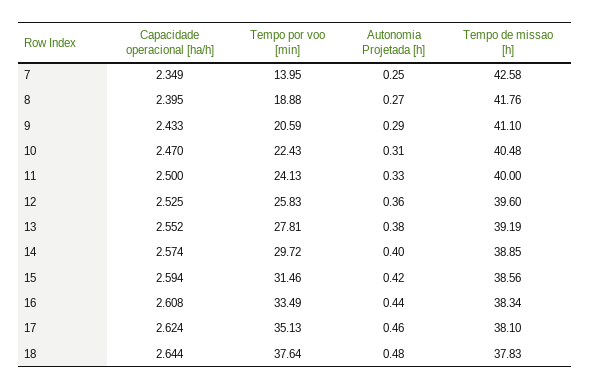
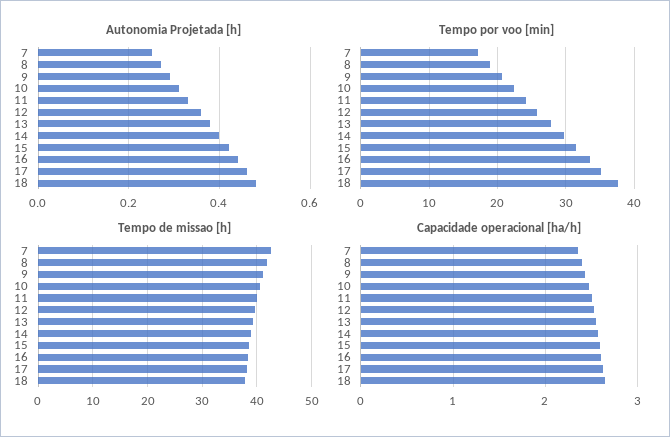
  {
    "Capacidade operacional [ha/h]": {
      "7": 2.349,
      "8": 2.395,
      "9": 2.433,
      "10": 2.47,
      "11": 2.5,
      "12": 2.525,
      "13": 2.552,
      "14": 2.574,
      "15": 2.594,
      "16": 2.608,
      "17": 2.624,
      "18": 2.644
    },
    "Tempo por voo [min]": {
-     "7": 13.95,
+     "7": 17,
      "8": 18.88,
      "9": 20.59,
      "10": 22.43,
      "11": 24.13,
      "12": 25.83,
      "13": 27.81,
      "14": 29.72,
      "15": 31.46,
      "16": 33.49,
      "17": 35.13,
      "18": 37.64
    },
    "Autonomia Projetada [h]": {
      "7": 0.25,
      "8": 0.27,
      "9": 0.29,
      "10": 0.31,
      "11": 0.33,
      "12": 0.36,
      "13": 0.38,
      "14": 0.4,
      "15": 0.42,
      "16": 0.44,
      "17": 0.46,
      "18": 0.48
    },
    "Tempo de missao [h]": {
      "7": 42.58,
      "8": 41.76,
      "9": 41.1,
      "10": 40.48,
      "11": 40,
      "12": 39.6,
      "13": 39.19,
      "14": 38.85,
      "15": 38.56,
      "16": 38.34,
      "17": 38.1,
      "18": 37.83
    }
  }

